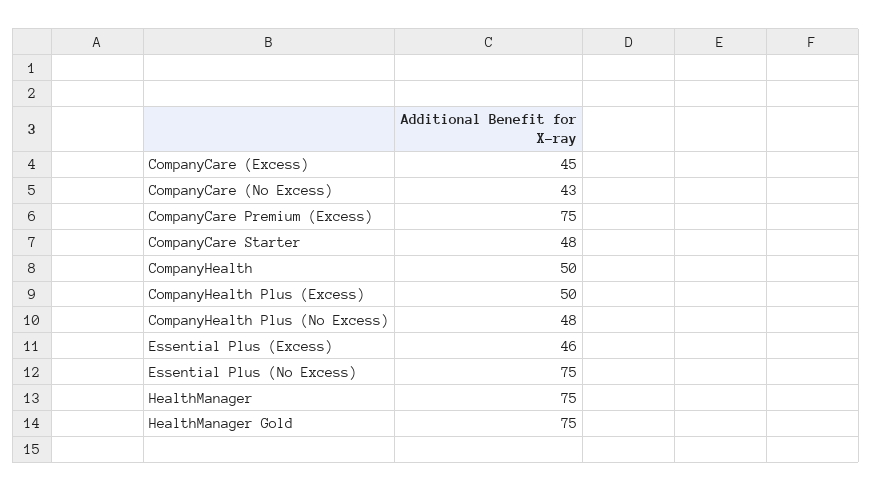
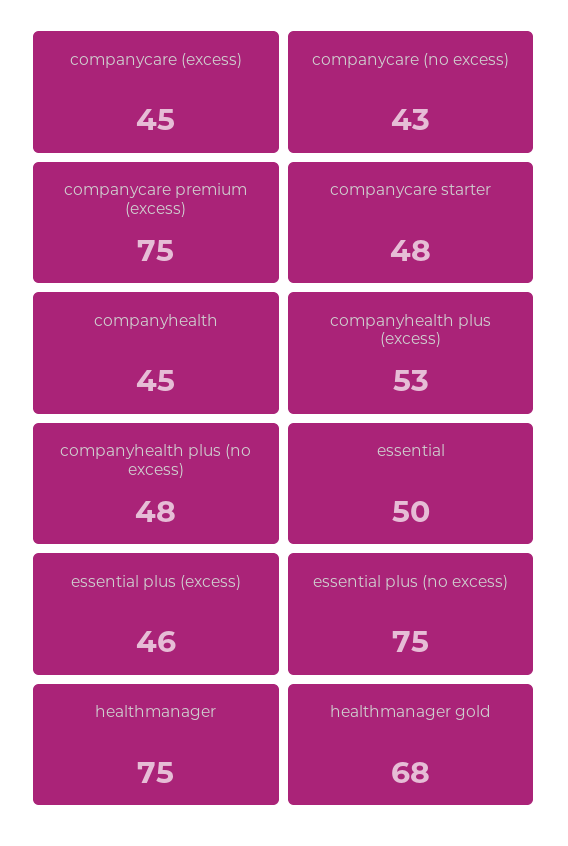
  {
    "CompanyCare (Excess)": 45,
    "CompanyCare (No Excess)": 43,
    "CompanyCare Premium (Excess)": 75,
    "CompanyCare Starter": 48,
-   "CompanyHealth": 50,
+   "CompanyHealth": 45,
-   "CompanyHealth Plus (Excess)": 50,
+   "CompanyHealth Plus (Excess)": 53,
    "CompanyHealth Plus (No Excess)": 48,
    "Essential Plus (Excess)": 46,
    "Essential Plus (No Excess)": 75,
    "HealthManager": 75,
-   "HealthManager Gold": 75
+   "HealthManager Gold": 68,
+   "essential": 50
  }

